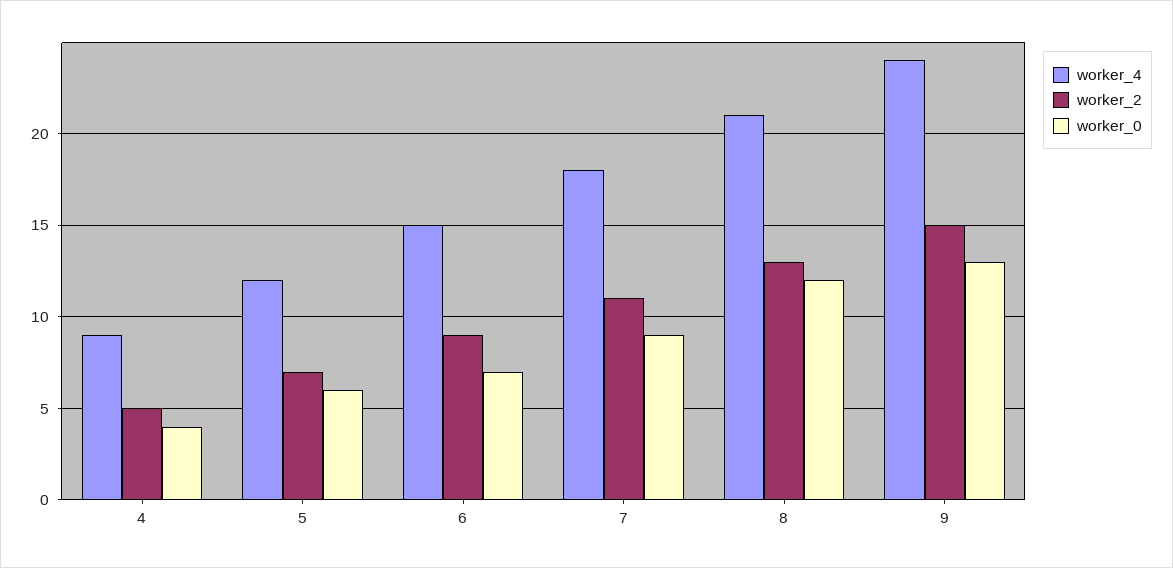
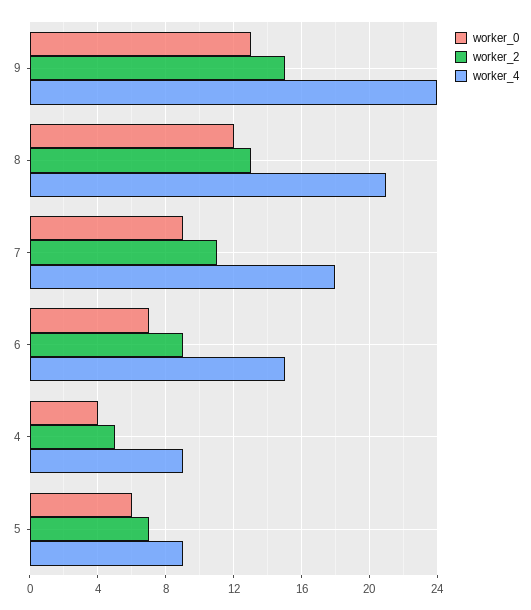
  {
    "worker_4": {
      "4": 9,
-     "5": 12,
+     "5": 9,
      "6": 15,
      "7": 18,
      "8": 21,
      "9": 24
    },
    "worker_2": {
      "4": 5,
      "5": 7,
      "6": 9,
      "7": 11,
      "8": 13,
      "9": 15
    },
    "worker_0": {
      "4": 4,
      "5": 6,
      "6": 7,
      "7": 9,
      "8": 12,
      "9": 13
    }
  }

